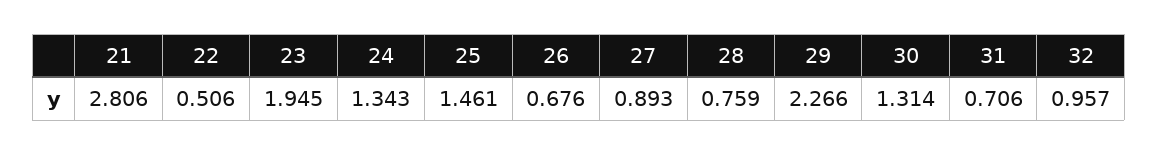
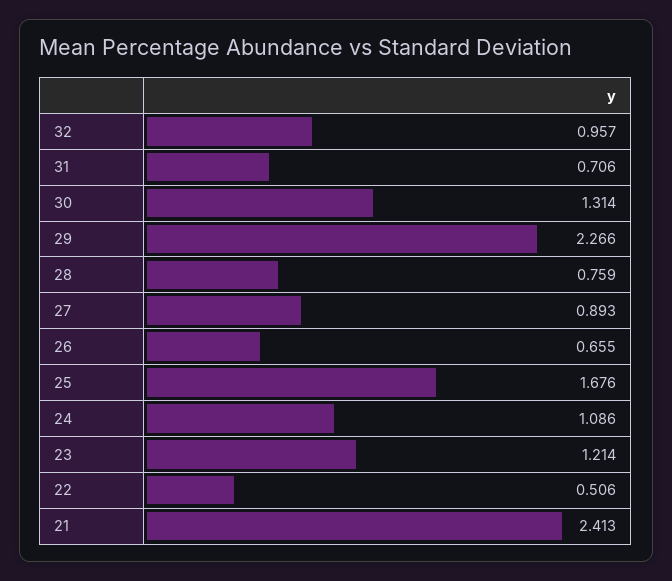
  {
-   "21": 2.806,
+   "21": 2.413,
    "22": 0.506,
-   "23": 1.945,
+   "23": 1.214,
-   "24": 1.343,
+   "24": 1.086,
-   "25": 1.461,
+   "25": 1.676,
-   "26": 0.676,
+   "26": 0.655,
    "27": 0.893,
    "28": 0.759,
    "29": 2.266,
    "30": 1.314,
    "31": 0.706,
    "32": 0.957
  }

